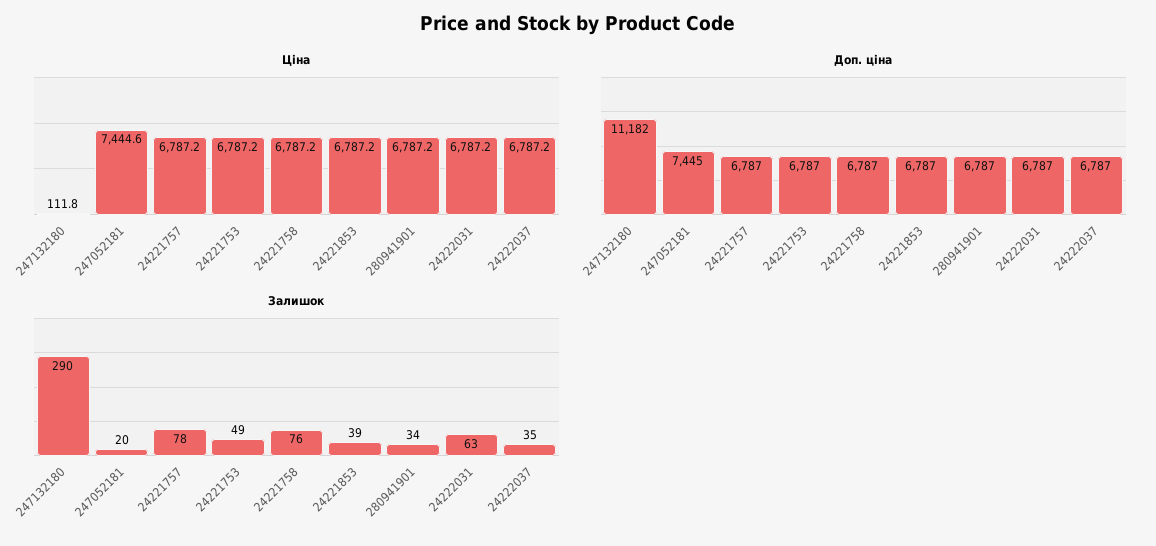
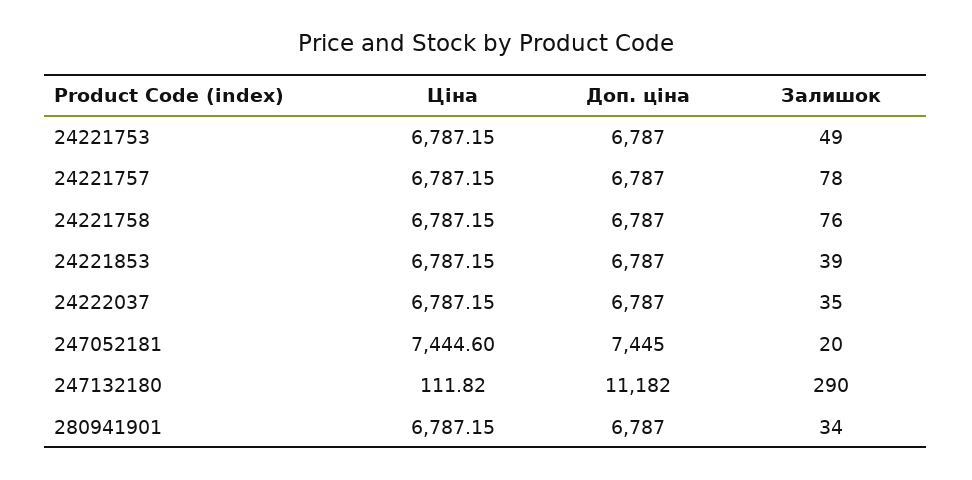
  {
    "Ціна": {
      "247132180": 111.82,
      "247052181": 7444.6,
      "24221757": 6787.15,
      "24221753": 6787.15,
      "24221758": 6787.15,
      "24221853": 6787.15,
      "280941901": 6787.15,
-     "24222031": 6787.2,
      "24222037": 6787.15
    },
    "Доп. ціна": {
      "247132180": 11182,
      "247052181": 7445,
      "24221757": 6787,
      "24221753": 6787,
      "24221758": 6787,
      "24221853": 6787,
      "280941901": 6787,
-     "24222031": 6787,
      "24222037": 6787
    },
    "Залишок": {
      "247132180": 290,
      "247052181": 20,
      "24221757": 78,
      "24221753": 49,
      "24221758": 76,
      "24221853": 39,
      "280941901": 34,
-     "24222031": 63,
      "24222037": 35
    }
  }

